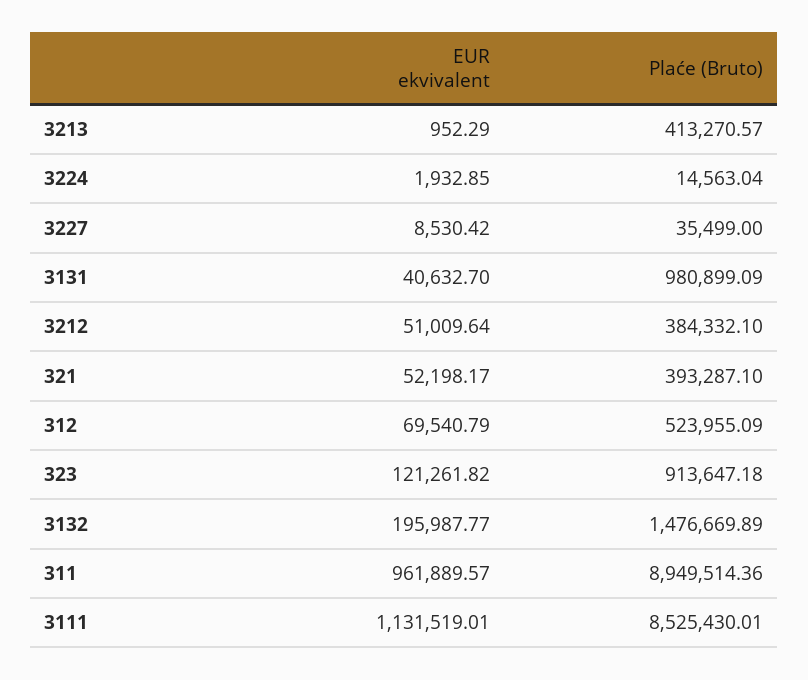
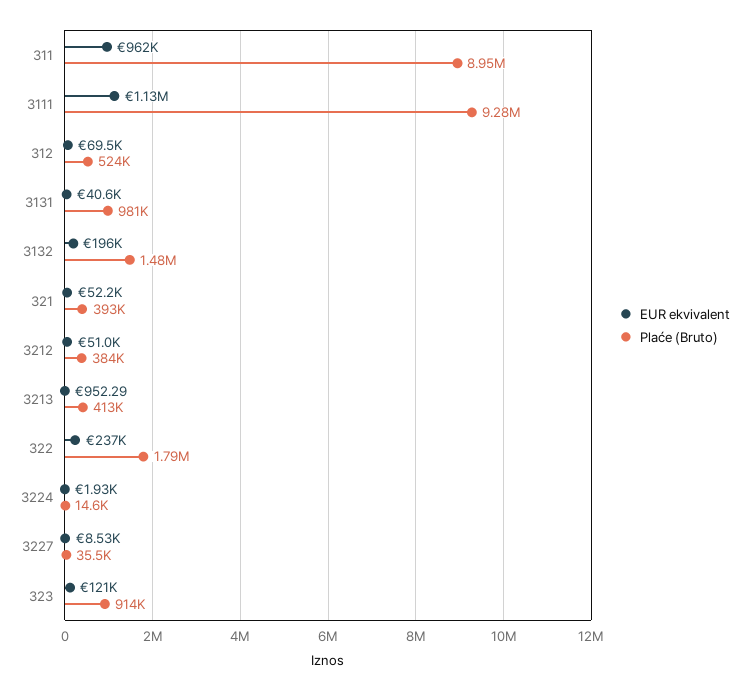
  {
    "EUR ekvivalent": {
      "3213": 952.29,
      "3224": 1932.85,
      "3227": 8530.42,
      "3131": 40632.7,
      "3212": 51009.64,
      "321": 52198.17,
      "312": 69540.79,
      "323": 121261.82,
      "3132": 195987.77,
      "311": 961889.57,
-     "3111": 1131519.01
+     "3111": 1131519.01,
+     "322": 237000
    },
    "Plaće (Bruto)": {
      "3213": 413270.57,
      "3224": 14563.04,
      "3227": 35499,
      "3131": 980899.09,
      "3212": 384332.1,
      "321": 393287.1,
      "312": 523955.09,
      "323": 913647.18,
      "3132": 1476669.89,
      "311": 8949514.36,
-     "3111": 8525430.01
+     "3111": 9280000,
+     "322": 1790000
    }
  }

